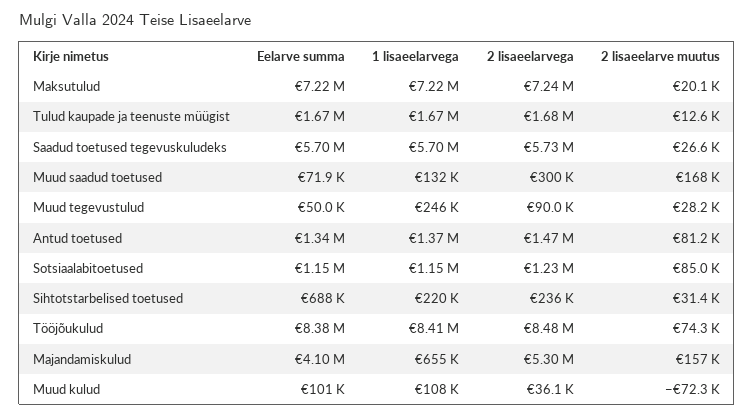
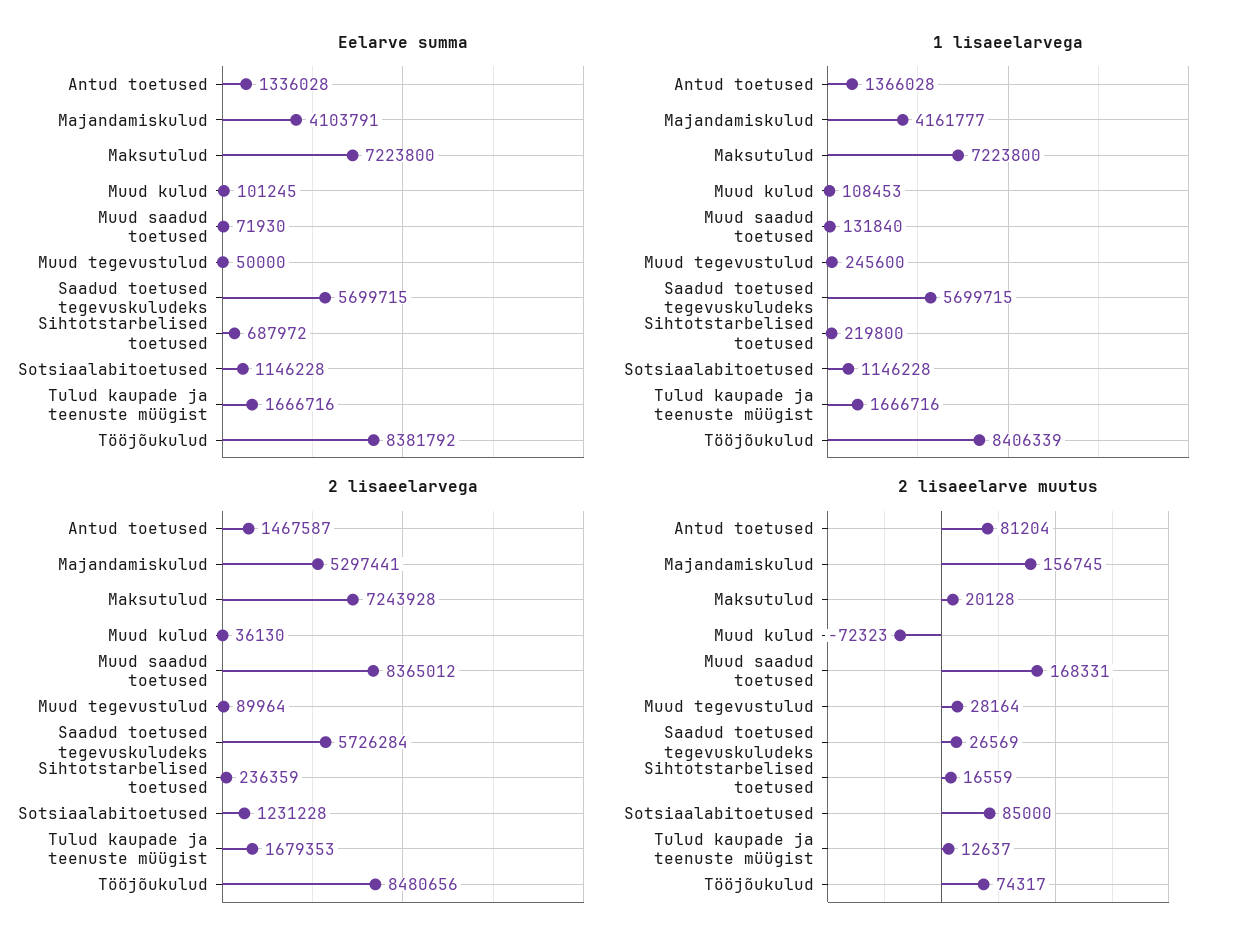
  {
    "Eelarve summa": {
      "Maksutulud": 7223800,
      "Tulud kaupade ja teenuste müügist": 1666716,
      "Saadud toetused tegevuskuludeks": 5699715,
      "Muud saadud toetused": 71930,
      "Muud tegevustulud": 50000,
      "Antud toetused": 1336028,
      "Sotsiaalabitoetused": 1146228,
      "Sihtotstarbelised toetused": 687972,
      "Tööjõukulud": 8381792,
      "Majandamiskulud": 4103791,
      "Muud kulud": 101245
    },
    "1 lisaeelarvega": {
      "Maksutulud": 7223800,
      "Tulud kaupade ja teenuste müügist": 1666716,
      "Saadud toetused tegevuskuludeks": 5699715,
      "Muud saadud toetused": 131840,
      "Muud tegevustulud": 245600,
      "Antud toetused": 1366028,
      "Sotsiaalabitoetused": 1146228,
      "Sihtotstarbelised toetused": 219800,
      "Tööjõukulud": 8406339,
-     "Majandamiskulud": 655000,
+     "Majandamiskulud": 4161777,
      "Muud kulud": 108453
    },
    "2 lisaeelarvega": {
      "Maksutulud": 7243928,
      "Tulud kaupade ja teenuste müügist": 1679353,
      "Saadud toetused tegevuskuludeks": 5726284,
-     "Muud saadud toetused": 300000,
+     "Muud saadud toetused": 8365012,
      "Muud tegevustulud": 89964,
      "Antud toetused": 1467587,
      "Sotsiaalabitoetused": 1231228,
      "Sihtotstarbelised toetused": 236359,
      "Tööjõukulud": 8480656,
      "Majandamiskulud": 5297441,
      "Muud kulud": 36130
    },
    "2 lisaeelarve muutus": {
      "Maksutulud": 20128,
      "Tulud kaupade ja teenuste müügist": 12637,
      "Saadud toetused tegevuskuludeks": 26569,
      "Muud saadud toetused": 168331,
      "Muud tegevustulud": 28164,
      "Antud toetused": 81204,
      "Sotsiaalabitoetused": 85000,
-     "Sihtotstarbelised toetused": 31400,
+     "Sihtotstarbelised toetused": 16559,
      "Tööjõukulud": 74317,
      "Majandamiskulud": 156745,
      "Muud kulud": -72323
    }
  }

